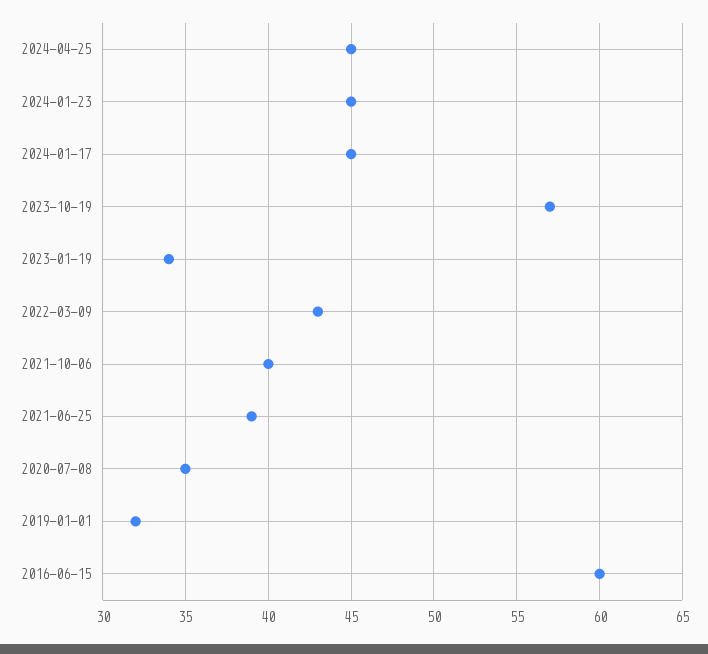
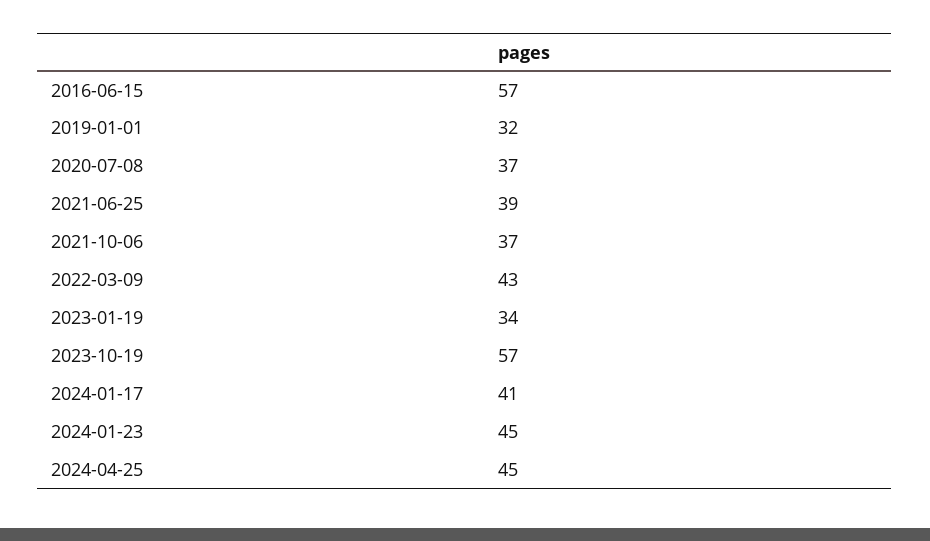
  {
    "2024-04-25": 45,
    "2024-01-23": 45,
-   "2024-01-17": 45,
+   "2024-01-17": 41,
    "2023-10-19": 57,
    "2023-01-19": 34,
    "2022-03-09": 43,
-   "2021-10-06": 40,
+   "2021-10-06": 37,
    "2021-06-25": 39,
-   "2020-07-08": 35,
+   "2020-07-08": 37,
    "2019-01-01": 32,
-   "2016-06-15": 60
+   "2016-06-15": 57
  }

